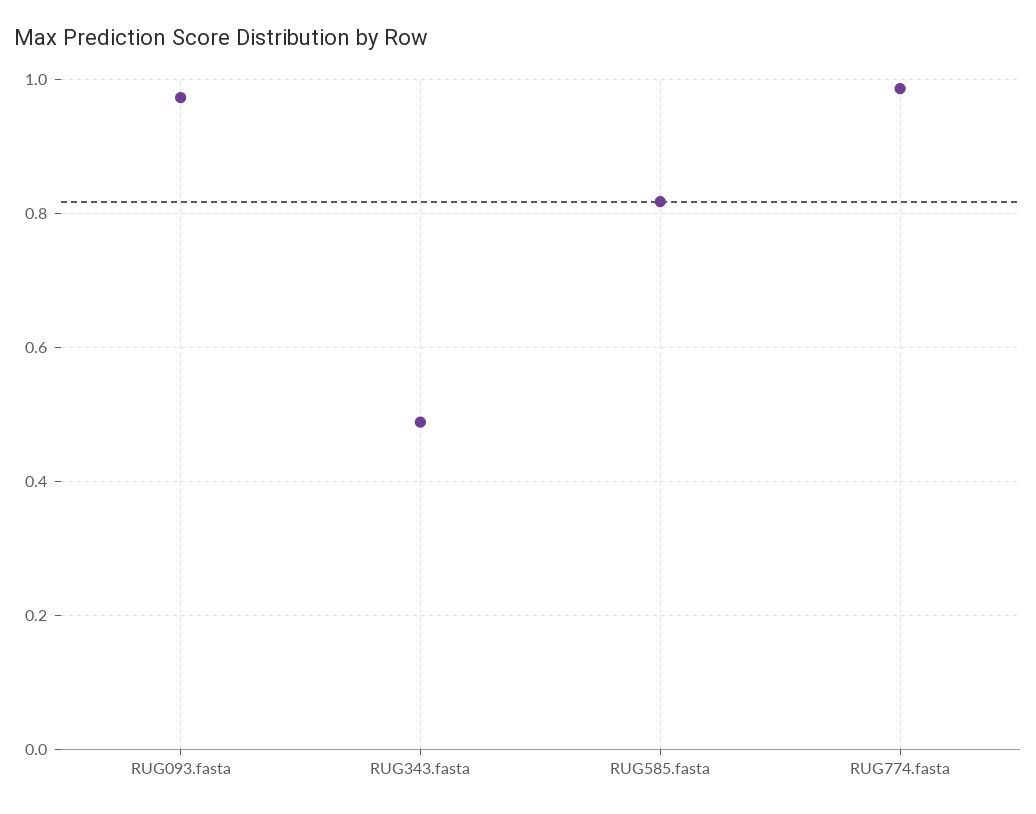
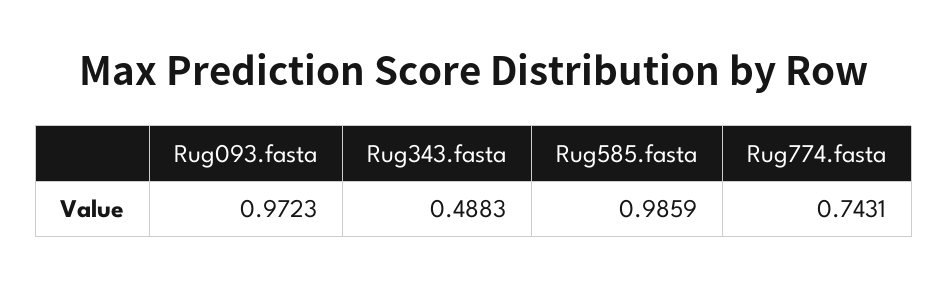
  {
    "RUG093.fasta": 0.9723,
    "RUG343.fasta": 0.4883,
-   "RUG585.fasta": 0.82,
+   "RUG585.fasta": 0.9859,
-   "RUG774.fasta": 0.98
+   "RUG774.fasta": 0.7431
  }

